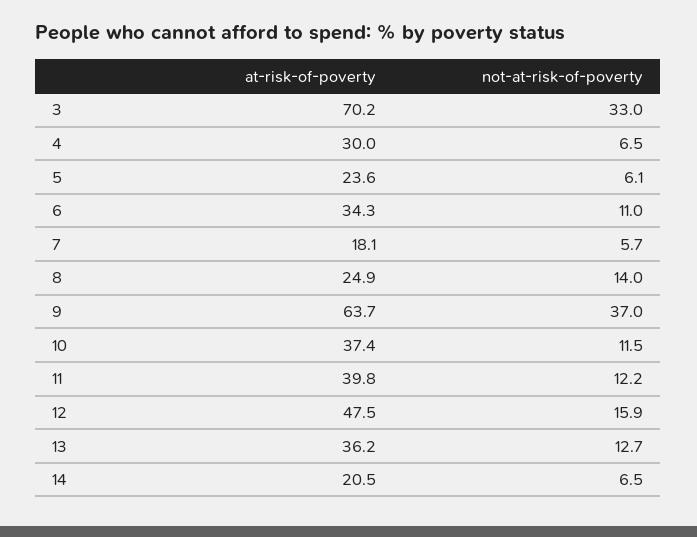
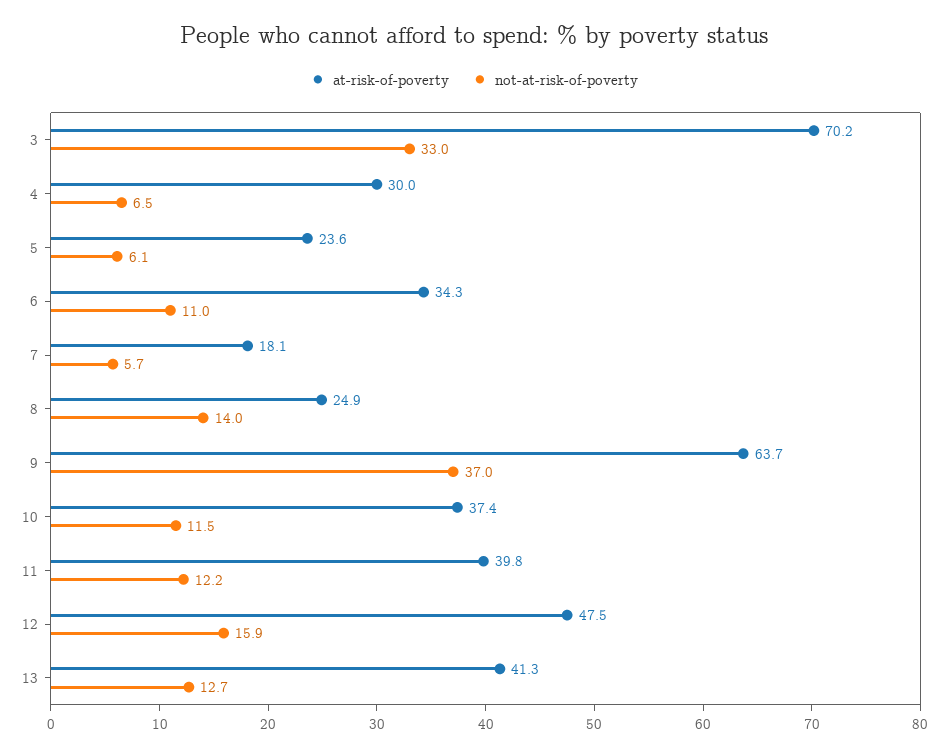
  {
    "at-risk-of-poverty": {
      "3": 70.2,
      "4": 30,
      "5": 23.6,
      "6": 34.3,
      "7": 18.1,
      "8": 24.9,
      "9": 63.7,
      "10": 37.4,
      "11": 39.8,
      "12": 47.5,
-     "13": 36.2,
+     "13": 41.3
-     "14": 20.5
    },
    "not-at-risk-of-poverty": {
      "3": 33,
      "4": 6.5,
      "5": 6.1,
      "6": 11,
      "7": 5.7,
      "8": 14,
      "9": 37,
      "10": 11.5,
      "11": 12.2,
      "12": 15.9,
-     "13": 12.7,
+     "13": 12.7
-     "14": 6.5
    }
  }

